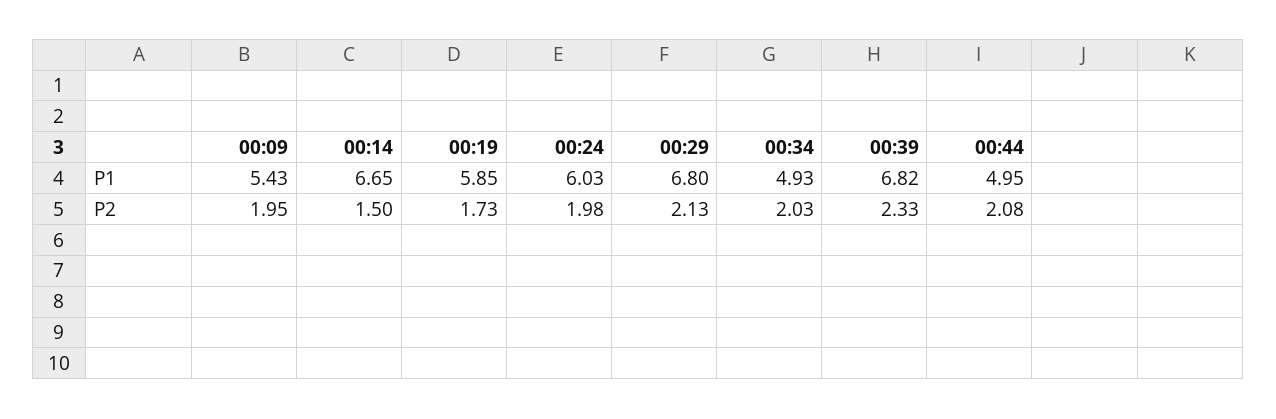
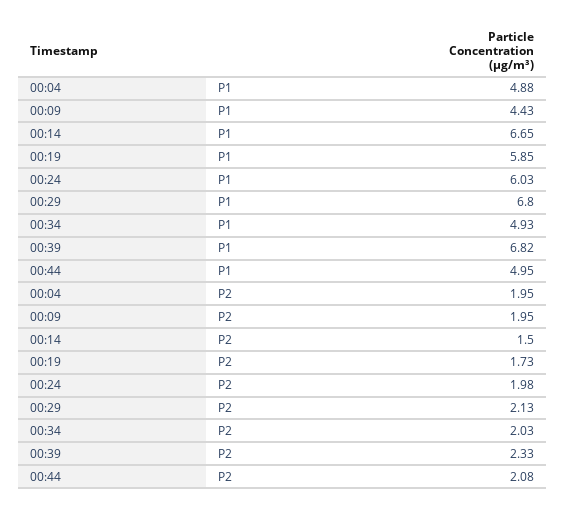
  {
    "00:09": {
-     "P1": 5.43,
+     "P1": 4.43,
      "P2": 1.95
    },
    "00:14": {
      "P1": 6.65,
      "P2": 1.5
    },
    "00:19": {
      "P1": 5.85,
      "P2": 1.73
    },
    "00:24": {
      "P1": 6.03,
      "P2": 1.98
    },
    "00:29": {
      "P1": 6.8,
      "P2": 2.13
    },
    "00:34": {
      "P1": 4.93,
      "P2": 2.03
    },
    "00:39": {
      "P1": 6.82,
      "P2": 2.33
    },
    "00:44": {
      "P1": 4.95,
      "P2": 2.08
-   }
+   },
+   "00:04": {
+     "P1": 4.88,
+     "P2": 1.95
+   }
  }

